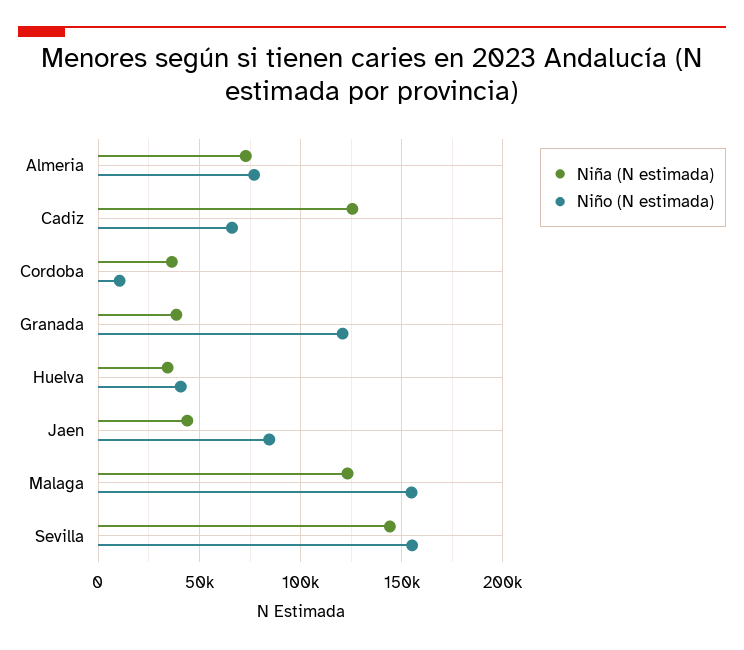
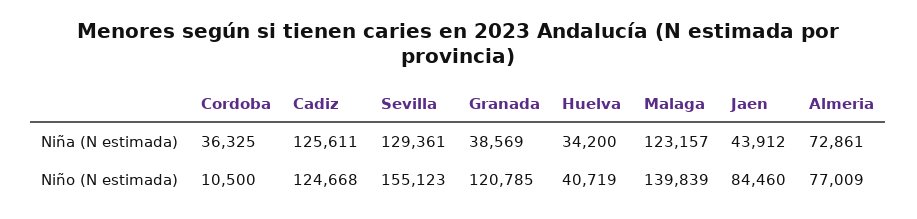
  {
    "Niña (N estimada)": {
      "Almeria": 72861,
      "Cadiz": 125611,
      "Cordoba": 36325,
      "Granada": 38569,
      "Huelva": 34200,
      "Jaen": 43912,
      "Malaga": 123157,
-     "Sevilla": 145000
+     "Sevilla": 129361
    },
    "Niño (N estimada)": {
      "Almeria": 77009,
-     "Cadiz": 65000,
+     "Cadiz": 124668,
      "Cordoba": 10500,
      "Granada": 120785,
      "Huelva": 40719,
      "Jaen": 84460,
-     "Malaga": 155000,
+     "Malaga": 139839,
      "Sevilla": 155123
    }
  }

